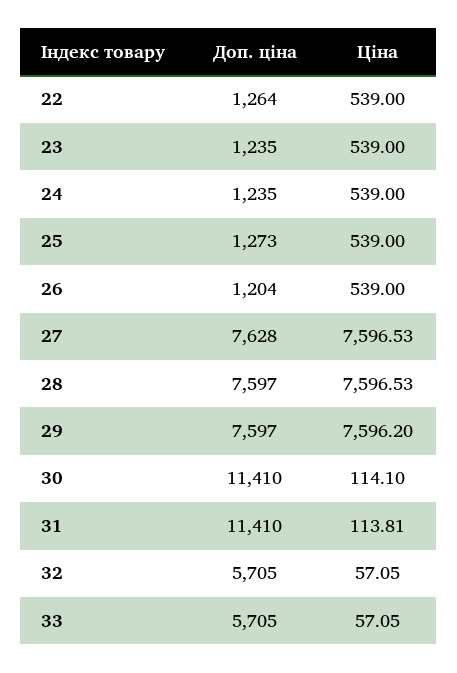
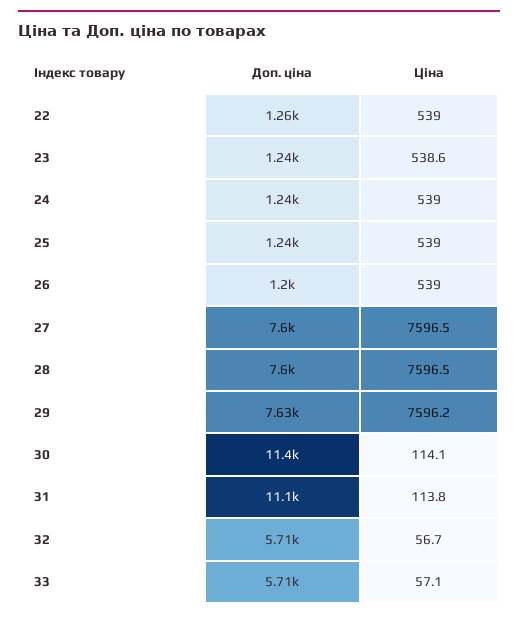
  {
    "Доп. ціна": {
      "22": 1264,
      "23": 1235,
      "24": 1235,
-     "25": 1273,
+     "25": 1240,
      "26": 1204,
-     "27": 7628,
+     "27": 7600,
      "28": 7597,
-     "29": 7597,
+     "29": 7630,
      "30": 11410,
-     "31": 11410,
+     "31": 11100,
      "32": 5705,
      "33": 5705
    },
    "Ціна": {
      "22": 539,
-     "23": 539,
+     "23": 538.6,
      "24": 539,
      "25": 539,
      "26": 539,
      "27": 7596.53,
      "28": 7596.53,
      "29": 7596.2,
      "30": 114.1,
      "31": 113.81,
-     "32": 57.05,
+     "32": 56.7,
      "33": 57.05
    }
  }

